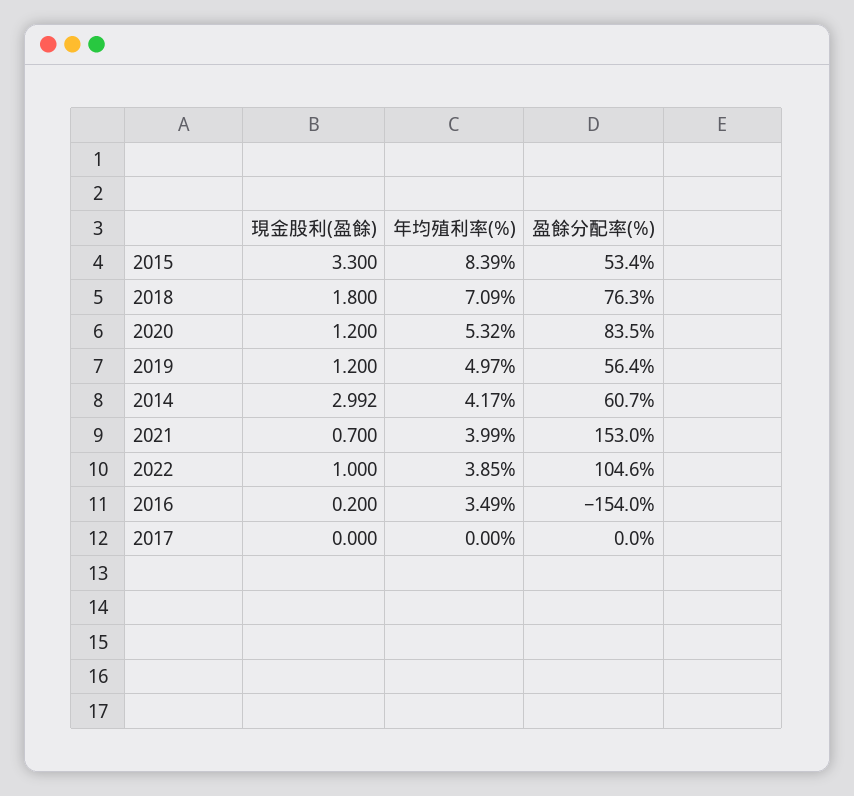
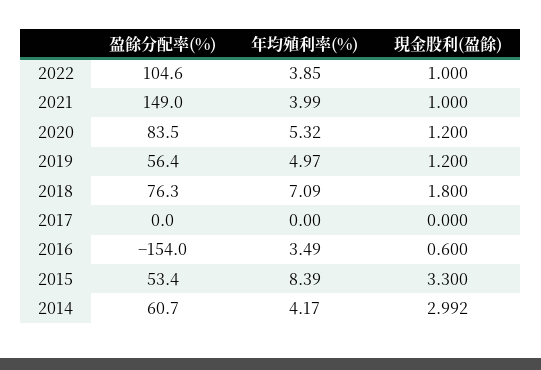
  {
    "現金股利(盈餘)": {
      "2015": 3.3,
      "2018": 1.8,
      "2020": 1.2,
      "2019": 1.2,
      "2014": 2.992,
-     "2021": 0.7,
+     "2021": 1,
      "2022": 1,
-     "2016": 0.2,
+     "2016": 0.6,
      "2017": 0
    },
    "年均殖利率(%)": {
      "2015": 8.39,
      "2018": 7.09,
      "2020": 5.32,
      "2019": 4.97,
      "2014": 4.17,
      "2021": 3.99,
      "2022": 3.85,
      "2016": 3.49,
      "2017": 0
    },
    "盈餘分配率(%)": {
      "2015": 53.4,
      "2018": 76.3,
      "2020": 83.5,
      "2019": 56.4,
      "2014": 60.7,
-     "2021": 153,
+     "2021": 149,
      "2022": 104.6,
      "2016": -154,
      "2017": 0
    }
  }

